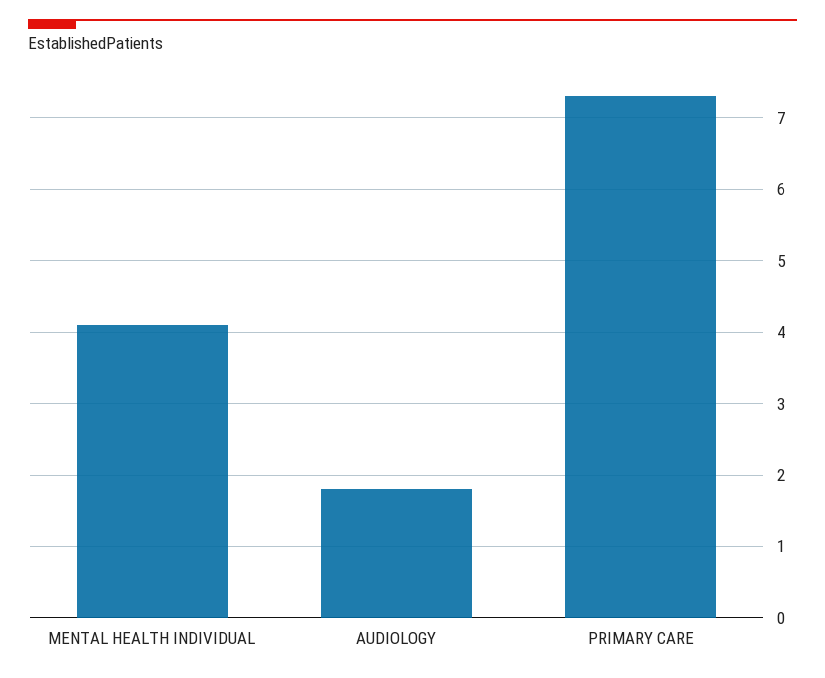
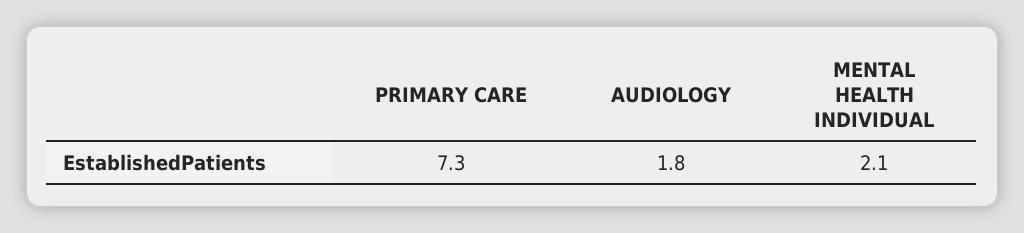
  {
-   "MENTAL HEALTH INDIVIDUAL": 4.1,
+   "MENTAL HEALTH INDIVIDUAL": 2.1,
    "AUDIOLOGY": 1.8,
    "PRIMARY CARE": 7.3
  }

